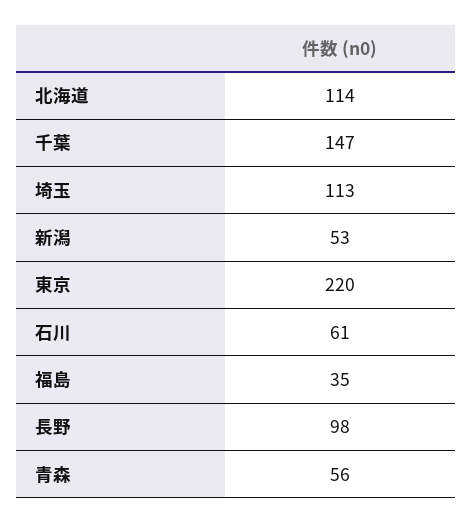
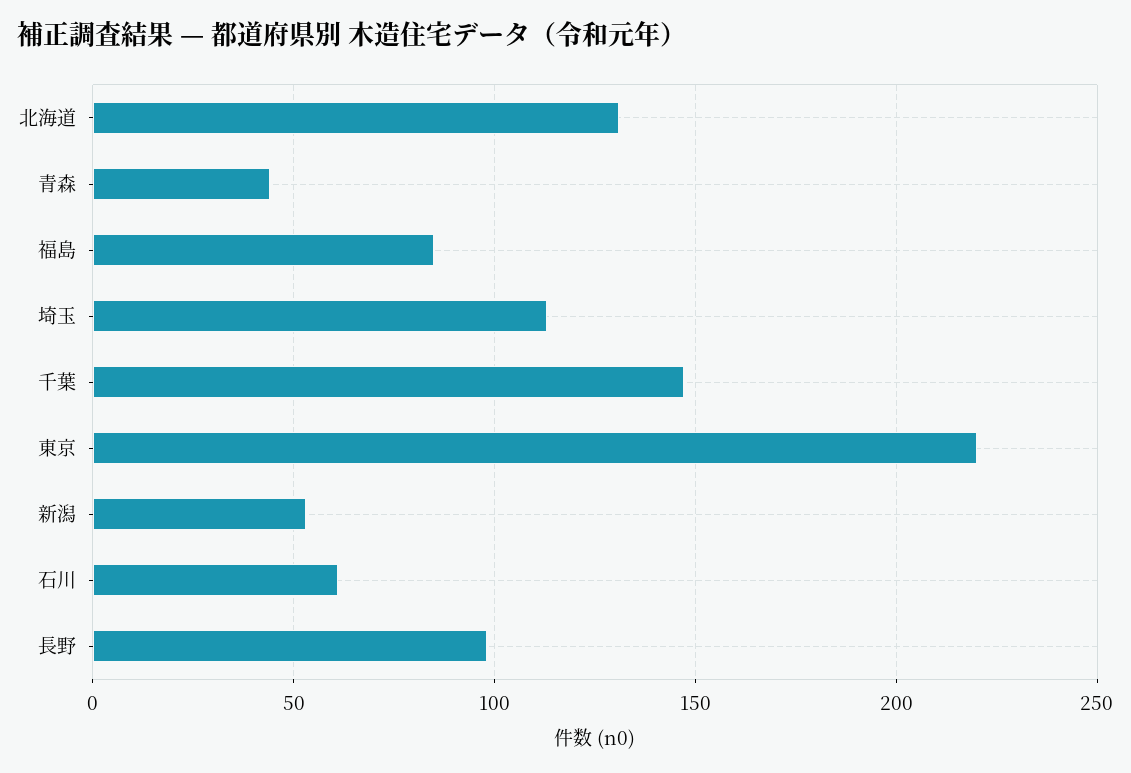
  {
-   "北海道": 114,
+   "北海道": 130,
    "千葉": 147,
    "埼玉": 113,
    "新潟": 53,
    "東京": 220,
    "石川": 61,
-   "福島": 35,
+   "福島": 85,
    "長野": 98,
-   "青森": 56
+   "青森": 45
  }

